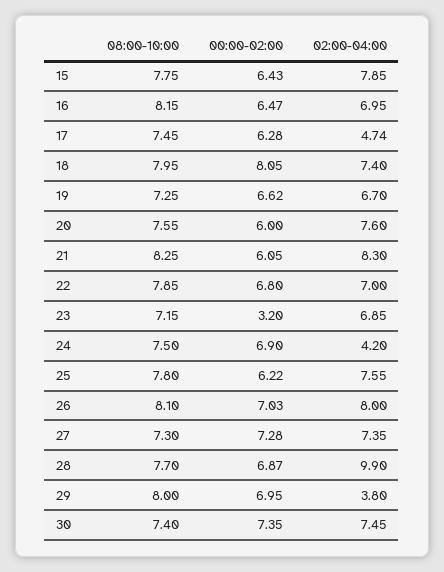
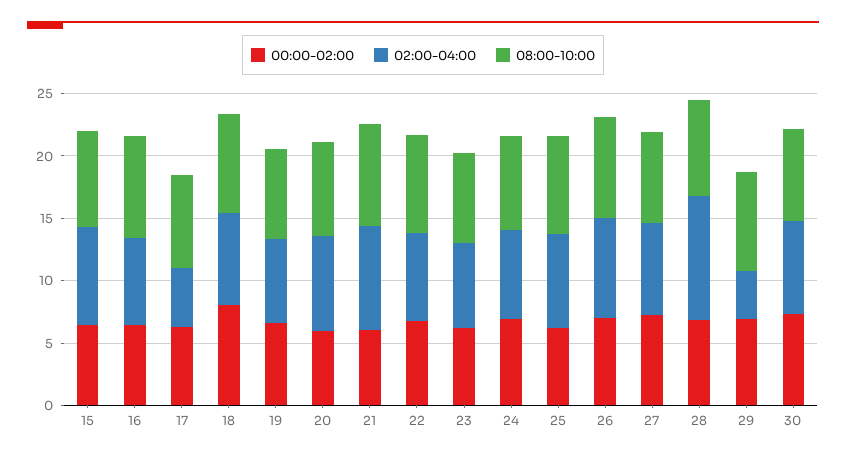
  {
    "08:00-10:00": {
      "15": 7.75,
      "16": 8.15,
      "17": 7.45,
      "18": 7.95,
      "19": 7.25,
      "20": 7.55,
      "21": 8.25,
      "22": 7.85,
      "23": 7.15,
      "24": 7.5,
      "25": 7.8,
      "26": 8.1,
      "27": 7.3,
      "28": 7.7,
      "29": 8,
      "30": 7.4
    },
    "00:00-02:00": {
      "15": 6.43,
      "16": 6.47,
      "17": 6.28,
      "18": 8.05,
      "19": 6.62,
      "20": 6,
      "21": 6.05,
      "22": 6.8,
-     "23": 3.2,
+     "23": 6,
      "24": 6.9,
      "25": 6.22,
      "26": 7.03,
      "27": 7.28,
      "28": 6.87,
      "29": 6.95,
      "30": 7.35
    },
    "02:00-04:00": {
      "15": 7.85,
      "16": 6.95,
      "17": 4.74,
      "18": 7.4,
      "19": 6.7,
      "20": 7.6,
      "21": 8.3,
      "22": 7,
      "23": 6.85,
-     "24": 4.2,
+     "24": 7,
      "25": 7.55,
      "26": 8,
      "27": 7.35,
      "28": 9.9,
      "29": 3.8,
      "30": 7.45
    }
  }

